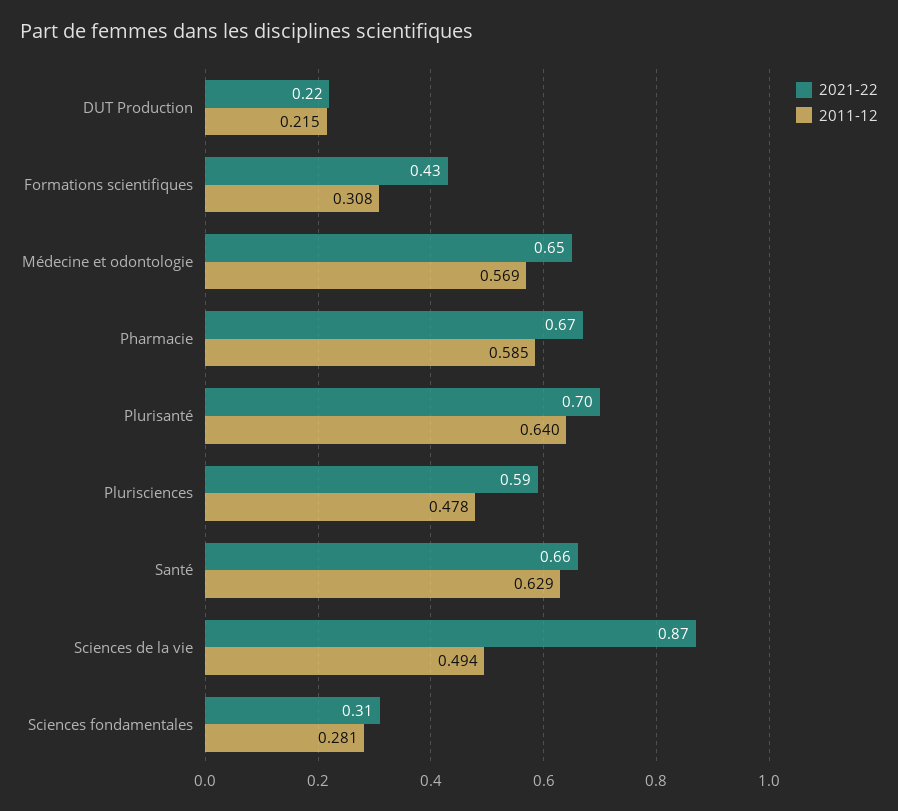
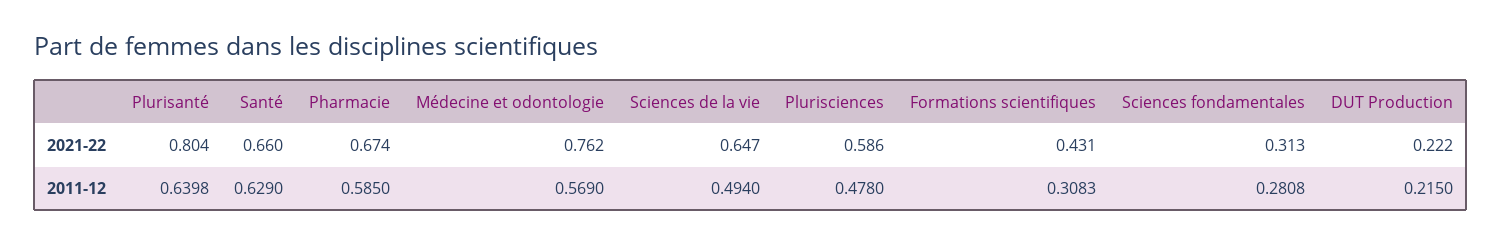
  {
    "2021-22": {
      "DUT Production": 0.222,
      "Formations scientifiques": 0.431,
-     "Médecine et odontologie": 0.65,
+     "Médecine et odontologie": 0.762,
      "Pharmacie": 0.674,
-     "Plurisanté": 0.7,
+     "Plurisanté": 0.804,
      "Plurisciences": 0.586,
      "Santé": 0.66,
-     "Sciences de la vie": 0.87,
+     "Sciences de la vie": 0.647,
      "Sciences fondamentales": 0.313
    },
    "2011-12": {
      "DUT Production": 0.215,
      "Formations scientifiques": 0.3083,
      "Médecine et odontologie": 0.569,
      "Pharmacie": 0.585,
      "Plurisanté": 0.6398,
      "Plurisciences": 0.478,
      "Santé": 0.629,
      "Sciences de la vie": 0.494,
      "Sciences fondamentales": 0.2808
    }
  }

